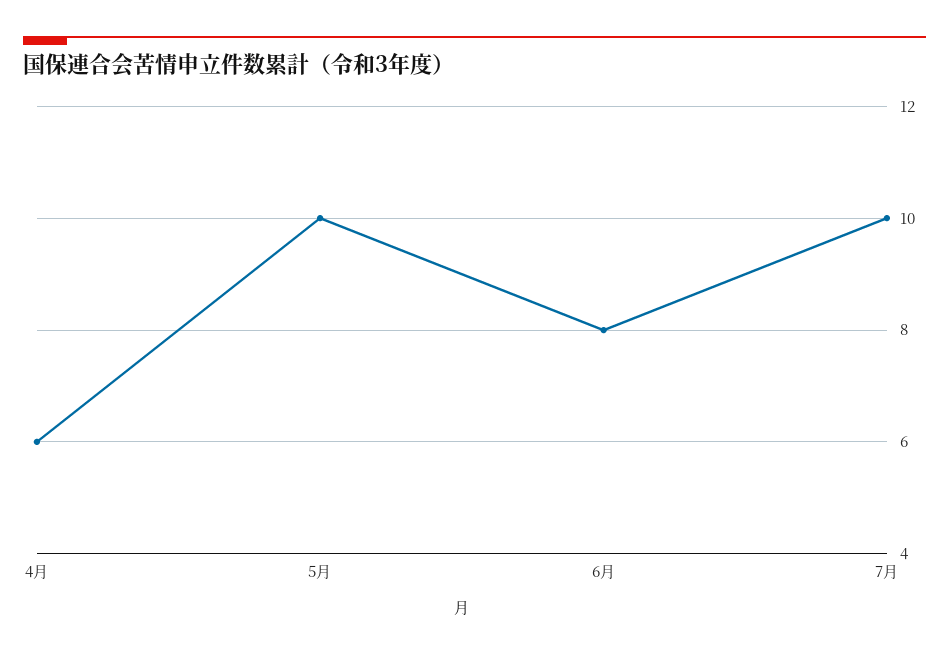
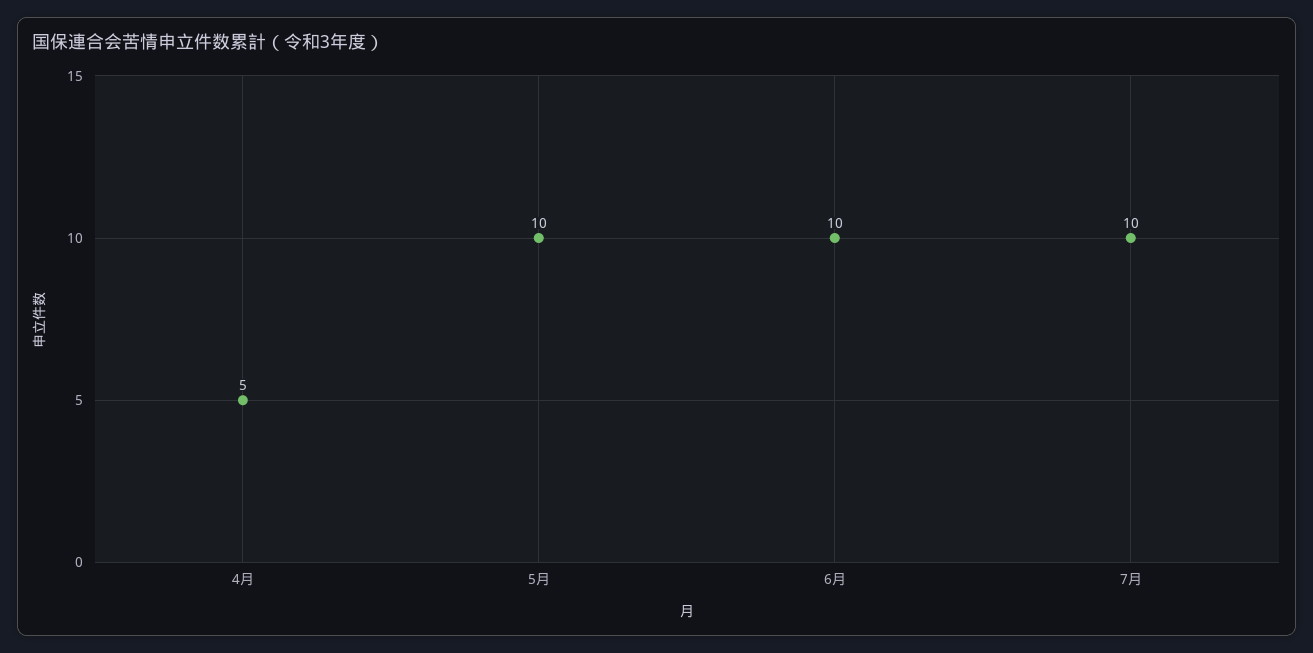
  {
-   "4月": 6,
+   "4月": 5,
    "5月": 10,
-   "6月": 8,
+   "6月": 10,
    "7月": 10
  }

